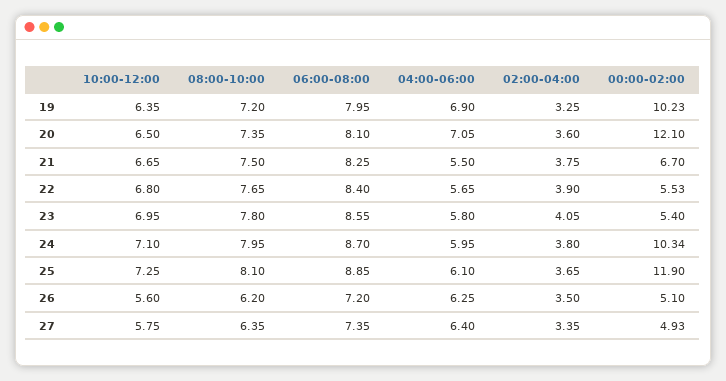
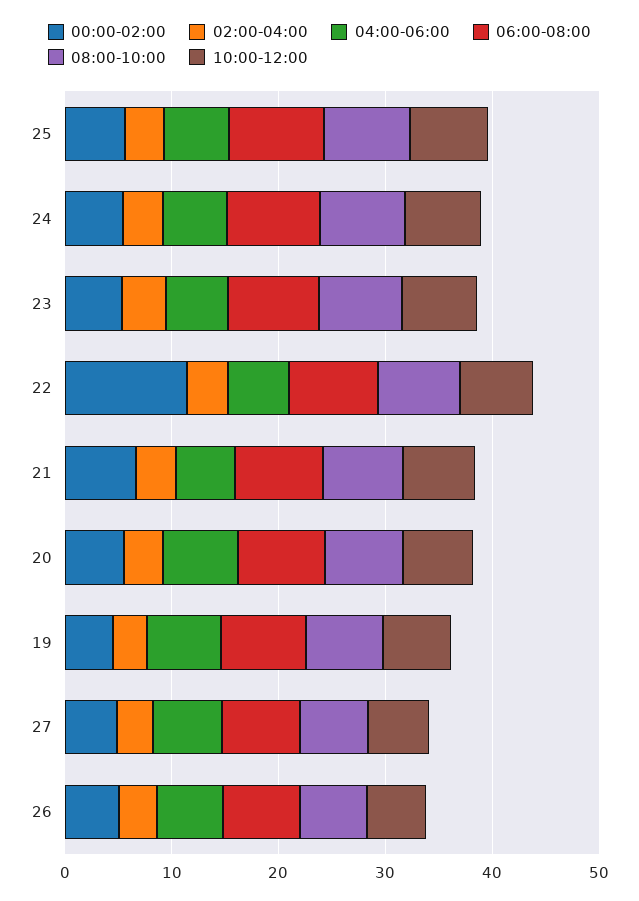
  {
    "10:00-12:00": {
      "19": 6.35,
      "20": 6.5,
      "21": 6.65,
      "22": 6.8,
      "23": 6.95,
      "24": 7.1,
      "25": 7.25,
      "26": 5.6,
      "27": 5.75
    },
    "08:00-10:00": {
      "19": 7.2,
      "20": 7.35,
      "21": 7.5,
      "22": 7.65,
      "23": 7.8,
      "24": 7.95,
      "25": 8.1,
      "26": 6.2,
      "27": 6.35
    },
    "06:00-08:00": {
      "19": 7.95,
      "20": 8.1,
      "21": 8.25,
      "22": 8.4,
      "23": 8.55,
      "24": 8.7,
      "25": 8.85,
      "26": 7.2,
      "27": 7.35
    },
    "04:00-06:00": {
      "19": 6.9,
      "20": 7.05,
      "21": 5.5,
      "22": 5.65,
      "23": 5.8,
      "24": 5.95,
      "25": 6.1,
      "26": 6.25,
      "27": 6.4
    },
    "02:00-04:00": {
      "19": 3.25,
      "20": 3.6,
      "21": 3.75,
      "22": 3.9,
      "23": 4.05,
      "24": 3.8,
      "25": 3.65,
      "26": 3.5,
      "27": 3.35
    },
    "00:00-02:00": {
-     "19": 10.23,
+     "19": 4,
-     "20": 12.1,
+     "20": 6,
      "21": 6.7,
-     "22": 5.53,
+     "22": 12,
      "23": 5.4,
-     "24": 10.34,
+     "24": 6,
-     "25": 11.9,
+     "25": 6,
      "26": 5.1,
      "27": 4.93
    }
  }

